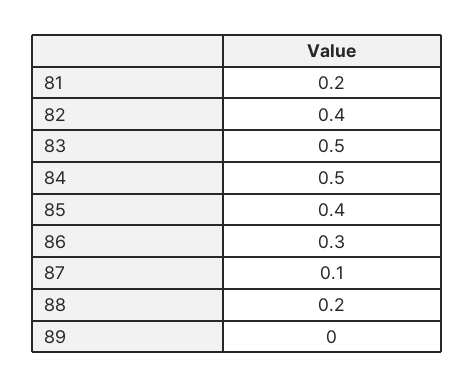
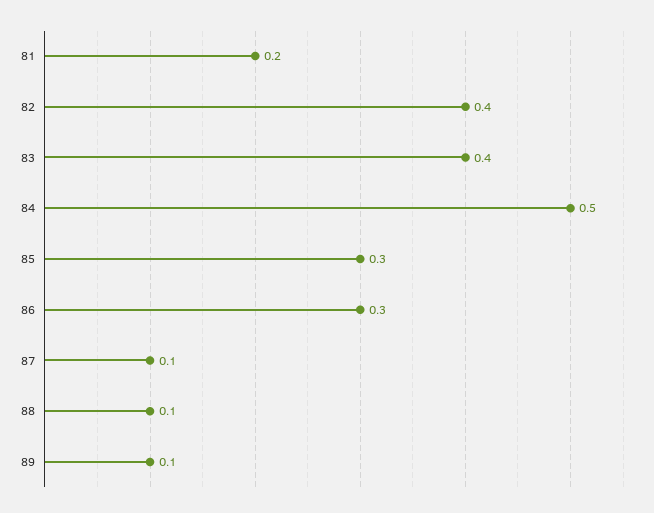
  {
    "81": 0.2,
    "82": 0.4,
-   "83": 0.5,
+   "83": 0.4,
    "84": 0.5,
-   "85": 0.4,
+   "85": 0.3,
    "86": 0.3,
    "87": 0.1,
-   "88": 0.2,
+   "88": 0.1,
-   "89": 0
+   "89": 0.1
  }

